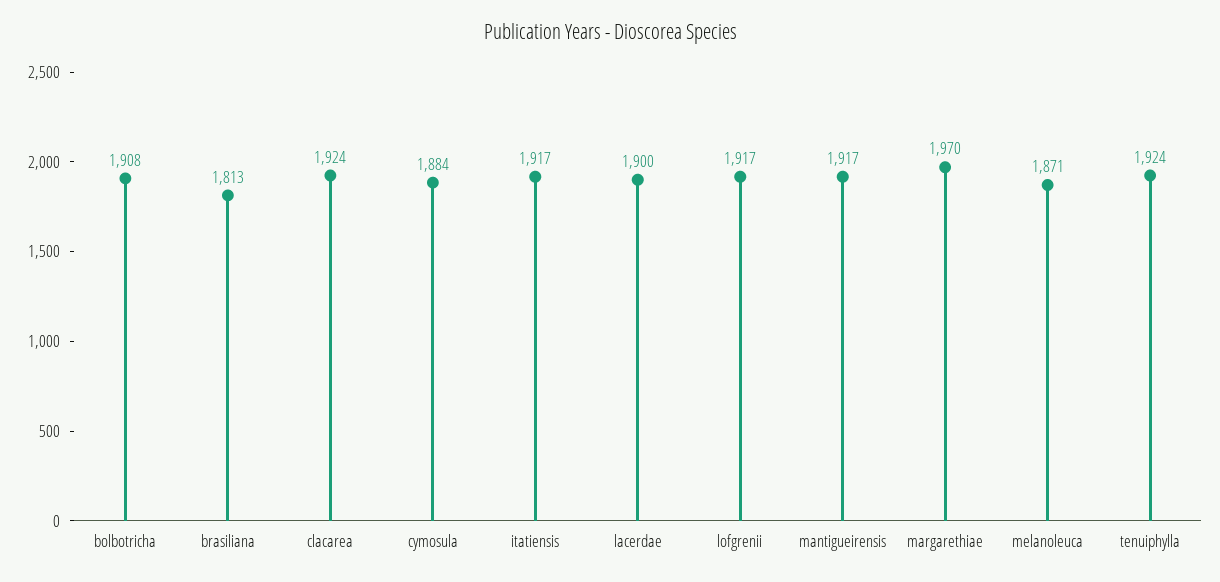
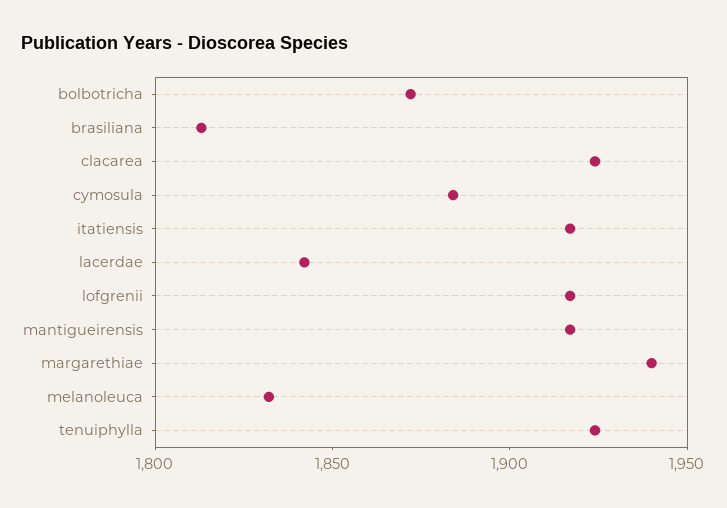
  {
-   "bolbotricha": 1908,
+   "bolbotricha": 1870,
    "brasiliana": 1813,
    "clacarea": 1924,
    "cymosula": 1884,
    "itatiensis": 1917,
-   "lacerdae": 1900,
+   "lacerdae": 1840,
    "lofgrenii": 1917,
    "mantigueirensis": 1917,
-   "margarethiae": 1970,
+   "margarethiae": 1940,
-   "melanoleuca": 1871,
+   "melanoleuca": 1830,
    "tenuiphylla": 1924
  }

